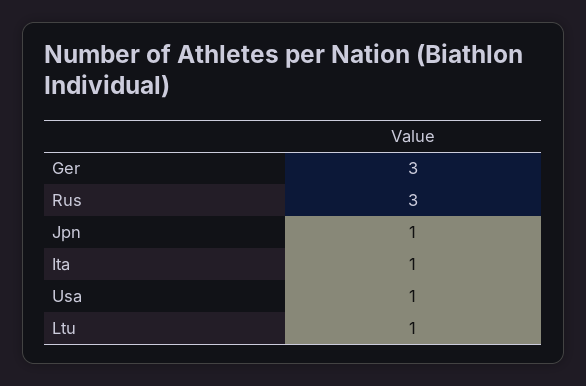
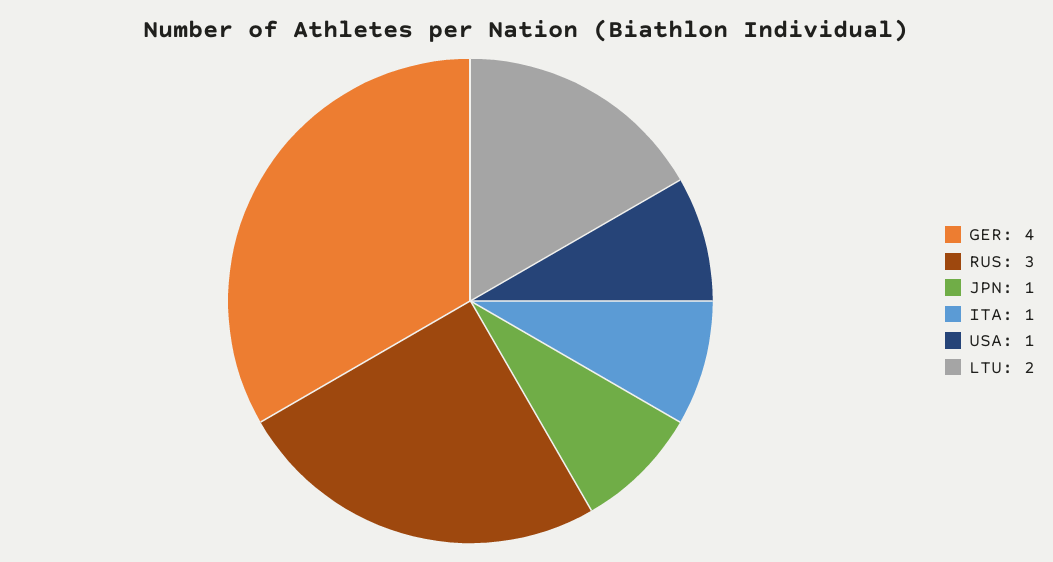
  {
-   "Ger": 3,
+   "Ger": 4,
    "Rus": 3,
    "Jpn": 1,
    "Ita": 1,
    "Usa": 1,
-   "Ltu": 1
+   "Ltu": 2
  }

